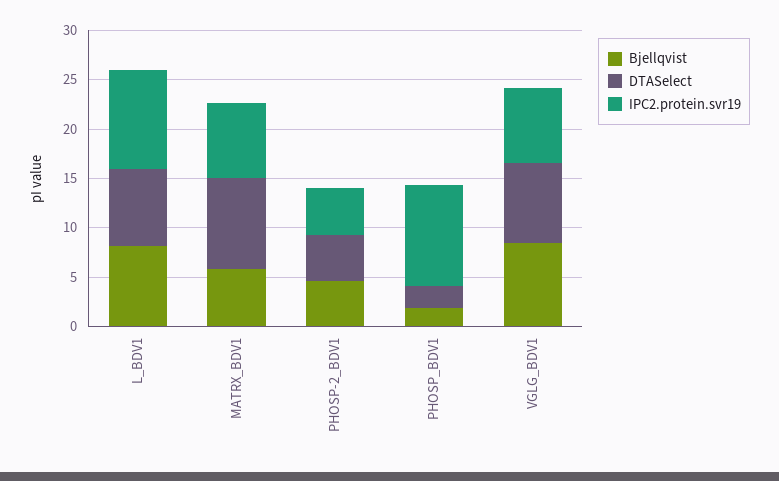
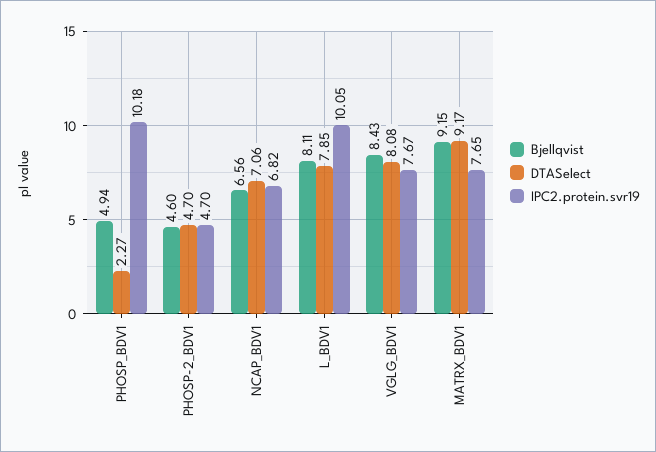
  {
    "Bjellqvist": {
      "L_BDV1": 8.11,
-     "MATRX_BDV1": 6,
+     "MATRX_BDV1": 9.15,
      "PHOSP-2_BDV1": 4.6,
-     "PHOSP_BDV1": 2,
+     "PHOSP_BDV1": 4.94,
-     "VGLG_BDV1": 8.43
+     "VGLG_BDV1": 8.43,
+     "NCAP_BDV1": 6.56
    },
    "DTASelect": {
      "L_BDV1": 7.85,
      "MATRX_BDV1": 9.17,
      "PHOSP-2_BDV1": 4.7,
      "PHOSP_BDV1": 2.27,
-     "VGLG_BDV1": 8.08
+     "VGLG_BDV1": 8.08,
+     "NCAP_BDV1": 7.06
    },
    "IPC2.protein.svr19": {
      "L_BDV1": 10.05,
      "MATRX_BDV1": 7.65,
      "PHOSP-2_BDV1": 4.7,
      "PHOSP_BDV1": 10.18,
-     "VGLG_BDV1": 7.67
+     "VGLG_BDV1": 7.67,
+     "NCAP_BDV1": 6.82
    }
  }

